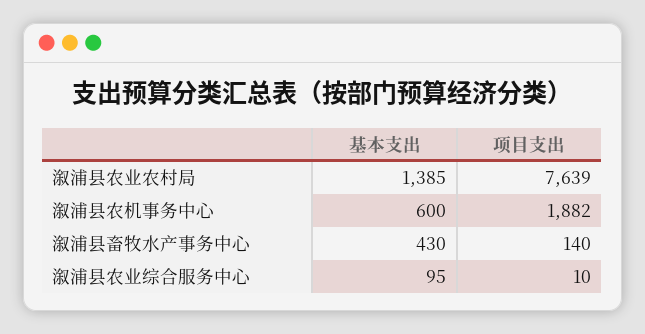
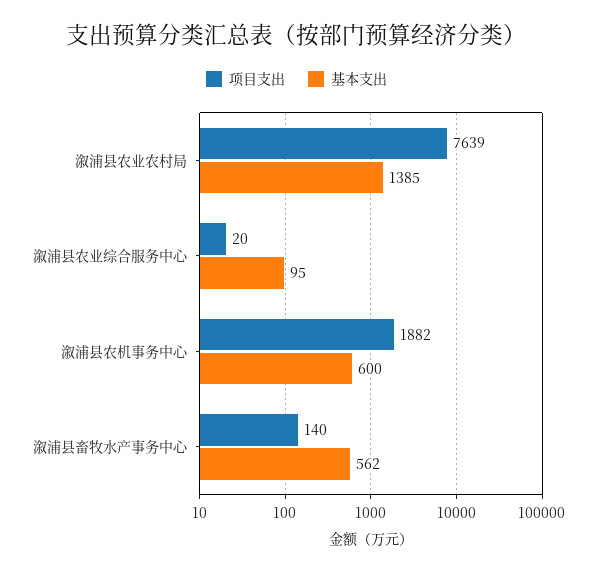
  {
    "基本支出": {
      "溆浦县农业农村局": 1385,
      "溆浦县农机事务中心": 600,
-     "溆浦县畜牧水产事务中心": 430,
+     "溆浦县畜牧水产事务中心": 562,
      "溆浦县农业综合服务中心": 95
    },
    "项目支出": {
      "溆浦县农业农村局": 7639,
      "溆浦县农机事务中心": 1882,
      "溆浦县畜牧水产事务中心": 140,
-     "溆浦县农业综合服务中心": 10
+     "溆浦县农业综合服务中心": 20
    }
  }

